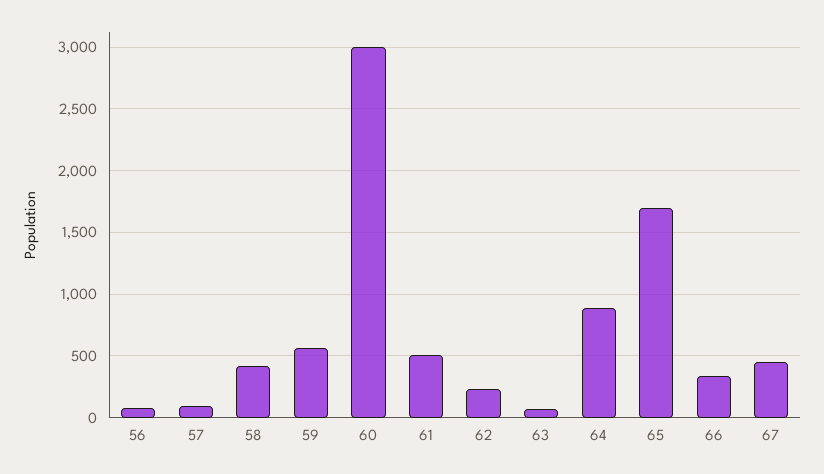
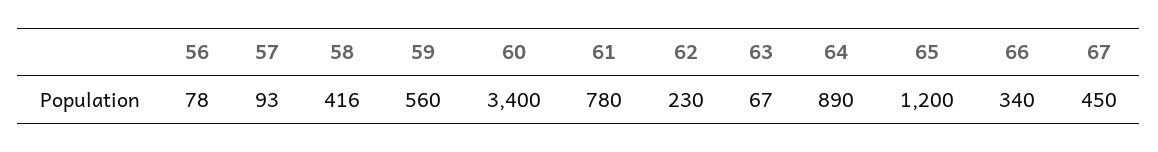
  {
    "56": 78,
    "57": 93,
    "58": 416,
    "59": 560,
-   "60": 3000,
+   "60": 3400,
-   "61": 500,
+   "61": 780,
    "62": 230,
    "63": 67,
    "64": 890,
-   "65": 1700,
+   "65": 1200,
    "66": 340,
    "67": 450
  }

